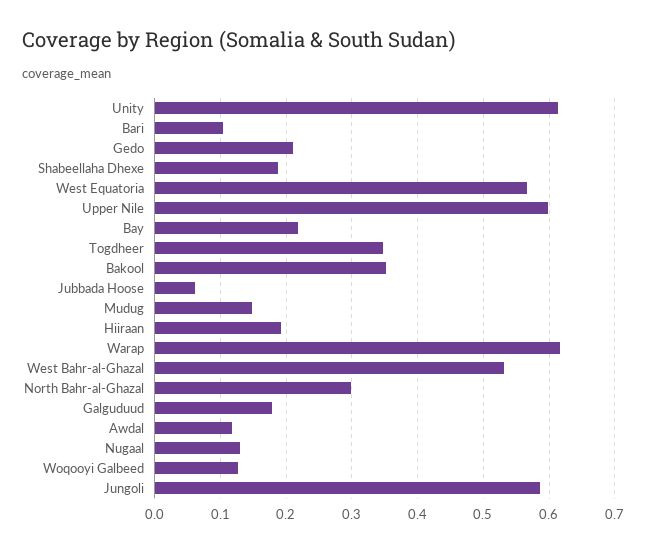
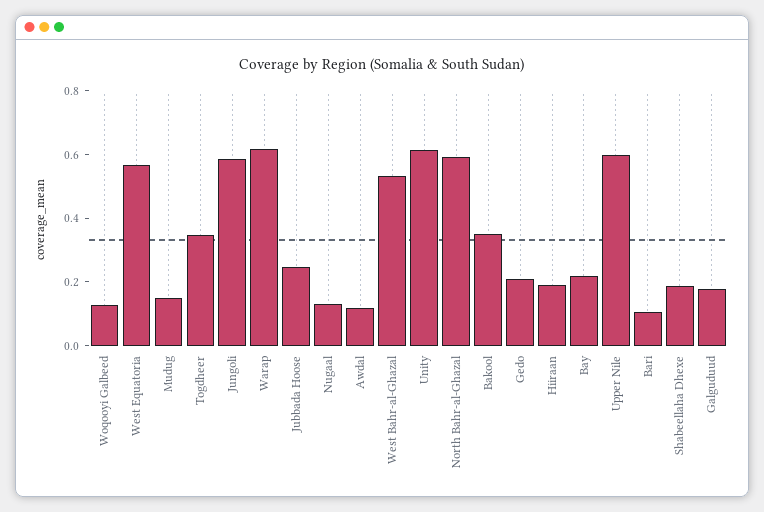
  {
    "Unity": 0.61,
    "Bari": 0.1,
    "Gedo": 0.21,
    "Shabeellaha Dhexe": 0.19,
    "West Equatoria": 0.57,
    "Upper Nile": 0.6,
    "Bay": 0.22,
    "Togdheer": 0.35,
    "Bakool": 0.35,
-   "Jubbada Hoose": 0.06,
+   "Jubbada Hoose": 0.25,
    "Mudug": 0.15,
    "Hiiraan": 0.19,
    "Warap": 0.62,
    "West Bahr-al-Ghazal": 0.53,
-   "North Bahr-al-Ghazal": 0.3,
+   "North Bahr-al-Ghazal": 0.6,
    "Galguduud": 0.18,
    "Awdal": 0.12,
    "Nugaal": 0.13,
    "Woqooyi Galbeed": 0.13,
    "Jungoli": 0.59
  }

